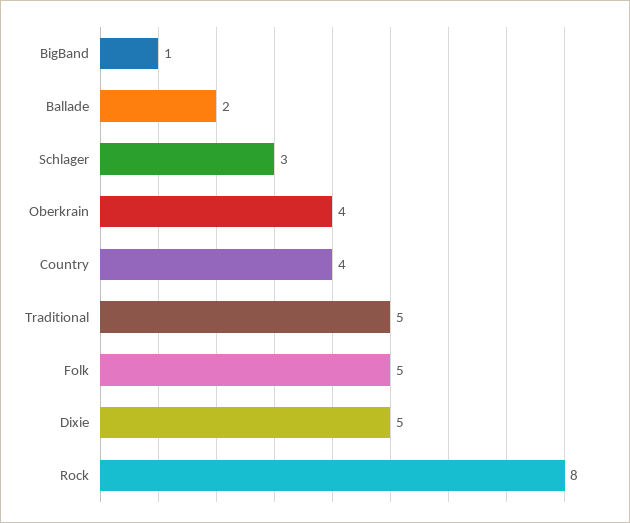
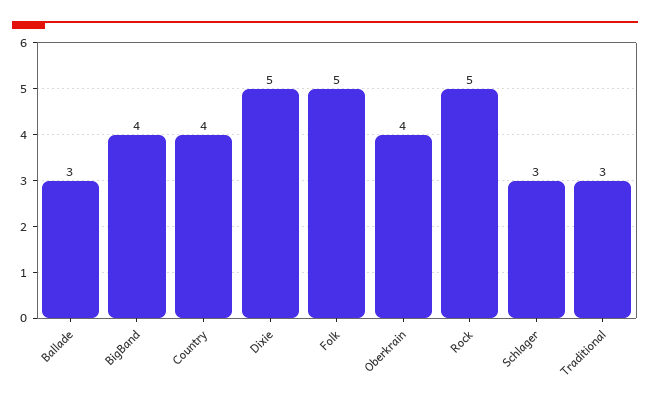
  {
-   "BigBand": 1,
+   "BigBand": 4,
-   "Ballade": 2,
+   "Ballade": 3,
    "Schlager": 3,
    "Oberkrain": 4,
    "Country": 4,
-   "Traditional": 5,
+   "Traditional": 3,
    "Folk": 5,
    "Dixie": 5,
-   "Rock": 8
+   "Rock": 5
  }

